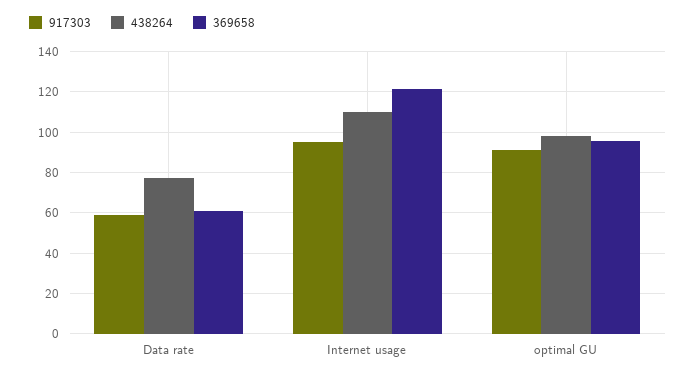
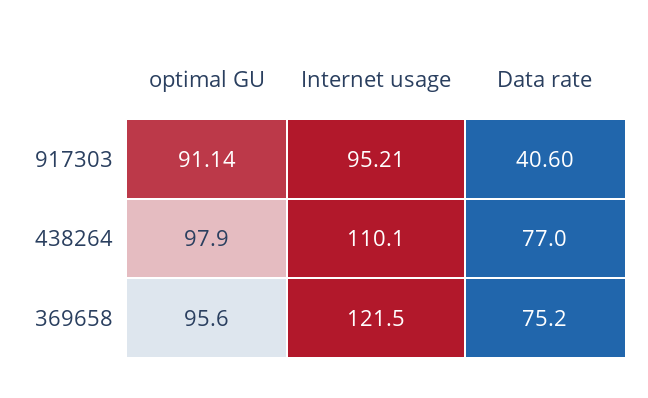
  {
    "917303": {
-     "Data rate": 60,
+     "Data rate": 40.6,
      "Internet usage": 95.21,
      "optimal GU": 91.14
    },
    "438264": {
      "Data rate": 77,
      "Internet usage": 110.1,
      "optimal GU": 97.9
    },
    "369658": {
-     "Data rate": 60,
+     "Data rate": 75.2,
      "Internet usage": 121.5,
      "optimal GU": 95.6
    }
  }

